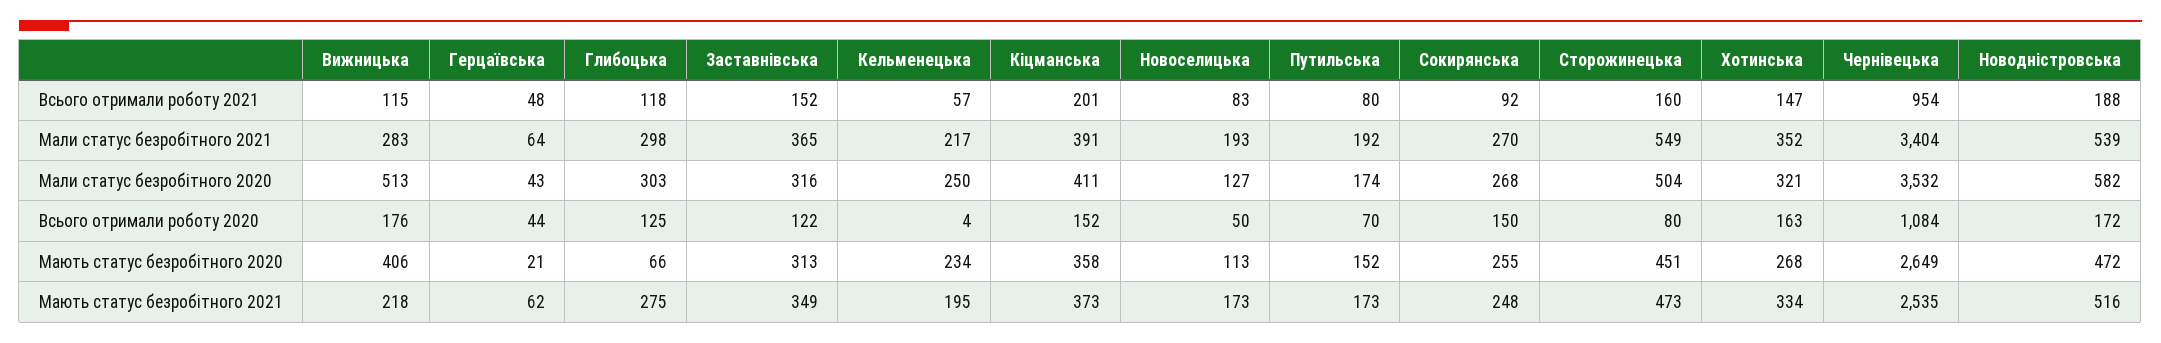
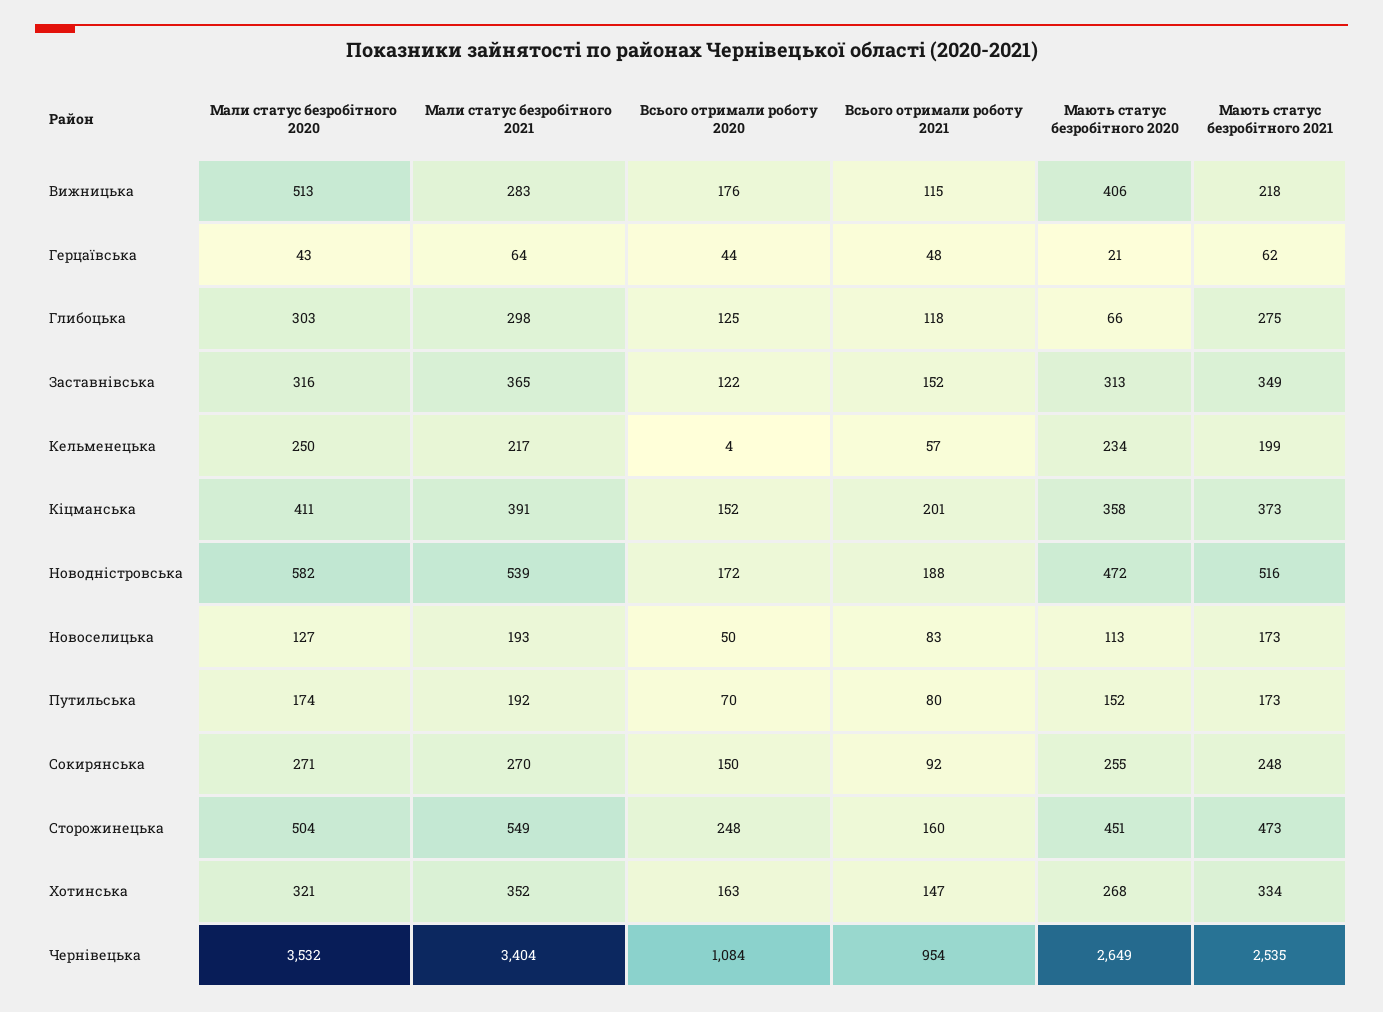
  {
    "Вижницька": {
      "Всього отримали роботу 2021": 115,
      "Мали статус безробітного 2021": 283,
      "Мали статус безробітного 2020": 513,
      "Всього отримали роботу 2020": 176,
      "Мають статус безробітного 2020": 406,
      "Мають статус безробітного 2021": 218
    },
    "Герцаївська": {
      "Всього отримали роботу 2021": 48,
      "Мали статус безробітного 2021": 64,
      "Мали статус безробітного 2020": 43,
      "Всього отримали роботу 2020": 44,
      "Мають статус безробітного 2020": 21,
      "Мають статус безробітного 2021": 62
    },
    "Глибоцька": {
      "Всього отримали роботу 2021": 118,
      "Мали статус безробітного 2021": 298,
      "Мали статус безробітного 2020": 303,
      "Всього отримали роботу 2020": 125,
      "Мають статус безробітного 2020": 66,
      "Мають статус безробітного 2021": 275
    },
    "Заставнівська": {
      "Всього отримали роботу 2021": 152,
      "Мали статус безробітного 2021": 365,
      "Мали статус безробітного 2020": 316,
      "Всього отримали роботу 2020": 122,
      "Мають статус безробітного 2020": 313,
      "Мають статус безробітного 2021": 349
    },
    "Кельменецька": {
      "Всього отримали роботу 2021": 57,
      "Мали статус безробітного 2021": 217,
      "Мали статус безробітного 2020": 250,
      "Всього отримали роботу 2020": 4,
      "Мають статус безробітного 2020": 234,
-     "Мають статус безробітного 2021": 195
+     "Мають статус безробітного 2021": 199
    },
    "Кіцманська": {
      "Всього отримали роботу 2021": 201,
      "Мали статус безробітного 2021": 391,
      "Мали статус безробітного 2020": 411,
      "Всього отримали роботу 2020": 152,
      "Мають статус безробітного 2020": 358,
      "Мають статус безробітного 2021": 373
    },
    "Новоселицька": {
      "Всього отримали роботу 2021": 83,
      "Мали статус безробітного 2021": 193,
      "Мали статус безробітного 2020": 127,
      "Всього отримали роботу 2020": 50,
      "Мають статус безробітного 2020": 113,
      "Мають статус безробітного 2021": 173
    },
    "Путильська": {
      "Всього отримали роботу 2021": 80,
      "Мали статус безробітного 2021": 192,
      "Мали статус безробітного 2020": 174,
      "Всього отримали роботу 2020": 70,
      "Мають статус безробітного 2020": 152,
      "Мають статус безробітного 2021": 173
    },
    "Сокирянська": {
      "Всього отримали роботу 2021": 92,
      "Мали статус безробітного 2021": 270,
-     "Мали статус безробітного 2020": 268,
+     "Мали статус безробітного 2020": 271,
      "Всього отримали роботу 2020": 150,
      "Мають статус безробітного 2020": 255,
      "Мають статус безробітного 2021": 248
    },
    "Сторожинецька": {
      "Всього отримали роботу 2021": 160,
      "Мали статус безробітного 2021": 549,
      "Мали статус безробітного 2020": 504,
-     "Всього отримали роботу 2020": 80,
+     "Всього отримали роботу 2020": 248,
      "Мають статус безробітного 2020": 451,
      "Мають статус безробітного 2021": 473
    },
    "Хотинська": {
      "Всього отримали роботу 2021": 147,
      "Мали статус безробітного 2021": 352,
      "Мали статус безробітного 2020": 321,
      "Всього отримали роботу 2020": 163,
      "Мають статус безробітного 2020": 268,
      "Мають статус безробітного 2021": 334
    },
    "Чернівецька": {
      "Всього отримали роботу 2021": 954,
      "Мали статус безробітного 2021": 3404,
      "Мали статус безробітного 2020": 3532,
      "Всього отримали роботу 2020": 1084,
      "Мають статус безробітного 2020": 2649,
      "Мають статус безробітного 2021": 2535
    },
    "Новодністровська": {
      "Всього отримали роботу 2021": 188,
      "Мали статус безробітного 2021": 539,
      "Мали статус безробітного 2020": 582,
      "Всього отримали роботу 2020": 172,
      "Мають статус безробітного 2020": 472,
      "Мають статус безробітного 2021": 516
    }
  }

